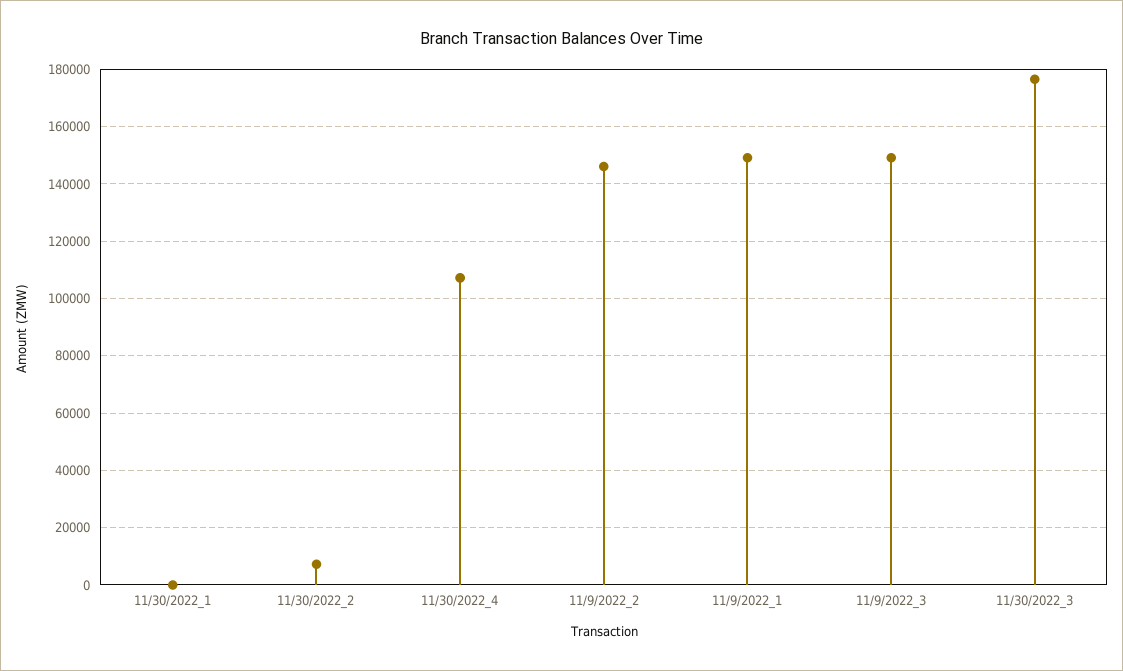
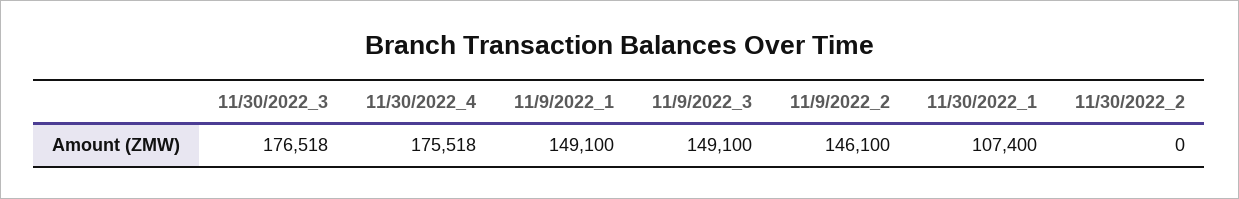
  {
-   "11/30/2022_1": 0,
+   "11/30/2022_1": 107400,
-   "11/30/2022_2": 7500,
+   "11/30/2022_2": 0,
-   "11/30/2022_4": 107500,
+   "11/30/2022_4": 175518,
    "11/9/2022_2": 146100,
    "11/9/2022_1": 149100,
    "11/9/2022_3": 149100,
    "11/30/2022_3": 176518
  }

